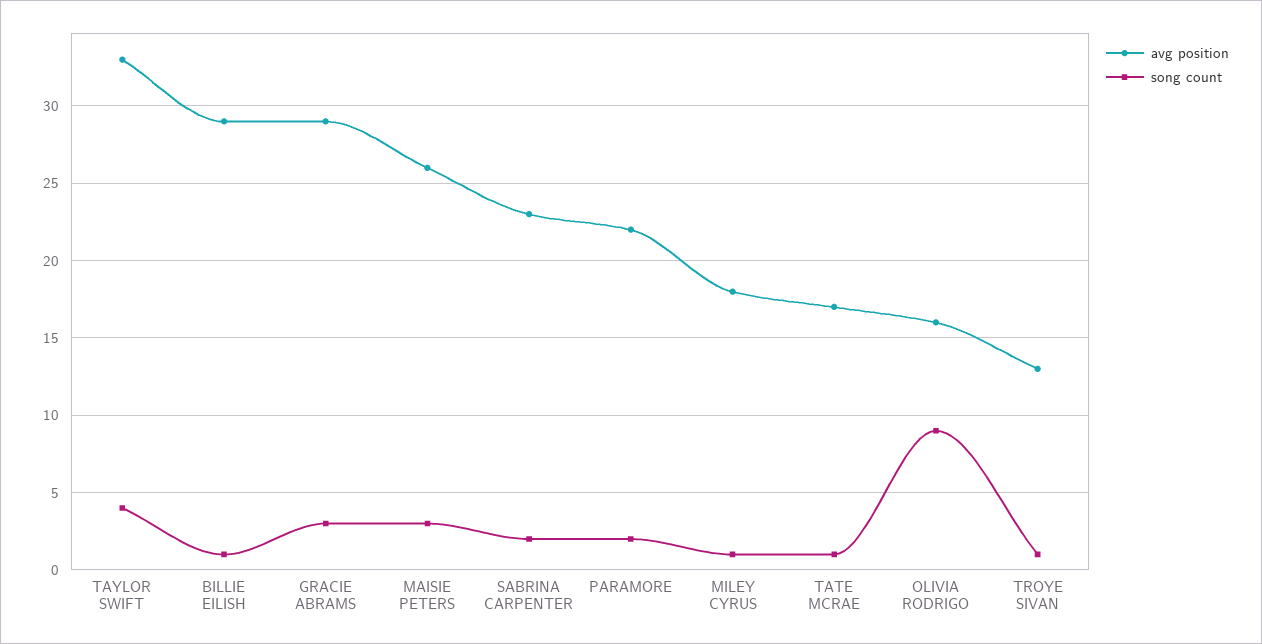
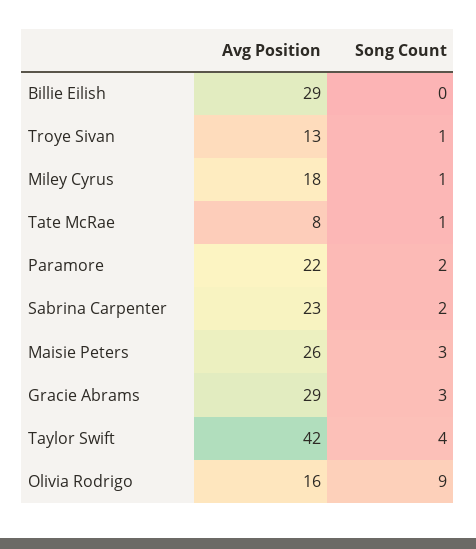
  {
    "avg position": {
-     "TAYLOR SWIFT": 33,
+     "TAYLOR SWIFT": 42,
      "BILLIE EILISH": 29,
      "GRACIE ABRAMS": 29,
      "MAISIE PETERS": 26,
      "SABRINA CARPENTER": 23,
      "PARAMORE": 22,
      "MILEY CYRUS": 18,
-     "TATE MCRAE": 17,
+     "TATE MCRAE": 8,
      "OLIVIA RODRIGO": 16,
      "TROYE SIVAN": 13
    },
    "song count": {
      "TAYLOR SWIFT": 4,
-     "BILLIE EILISH": 1,
+     "BILLIE EILISH": 0,
      "GRACIE ABRAMS": 3,
      "MAISIE PETERS": 3,
      "SABRINA CARPENTER": 2,
      "PARAMORE": 2,
      "MILEY CYRUS": 1,
      "TATE MCRAE": 1,
      "OLIVIA RODRIGO": 9,
      "TROYE SIVAN": 1
    }
  }

